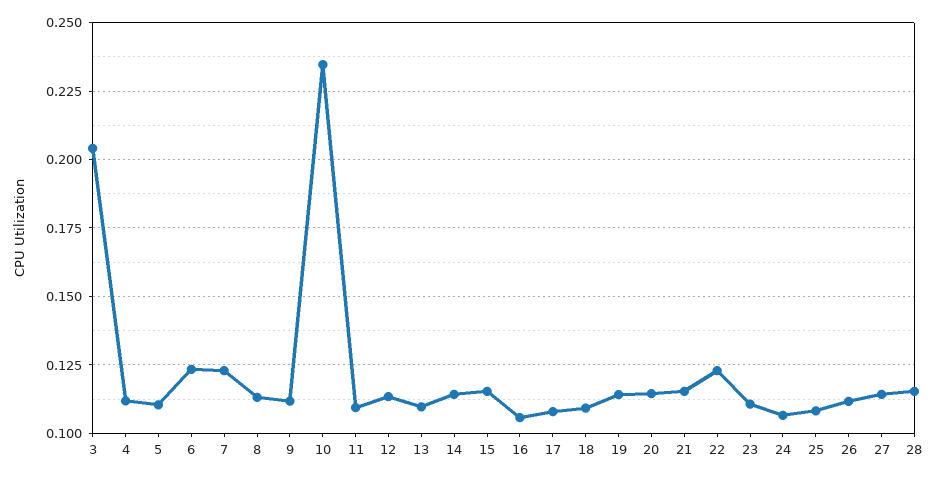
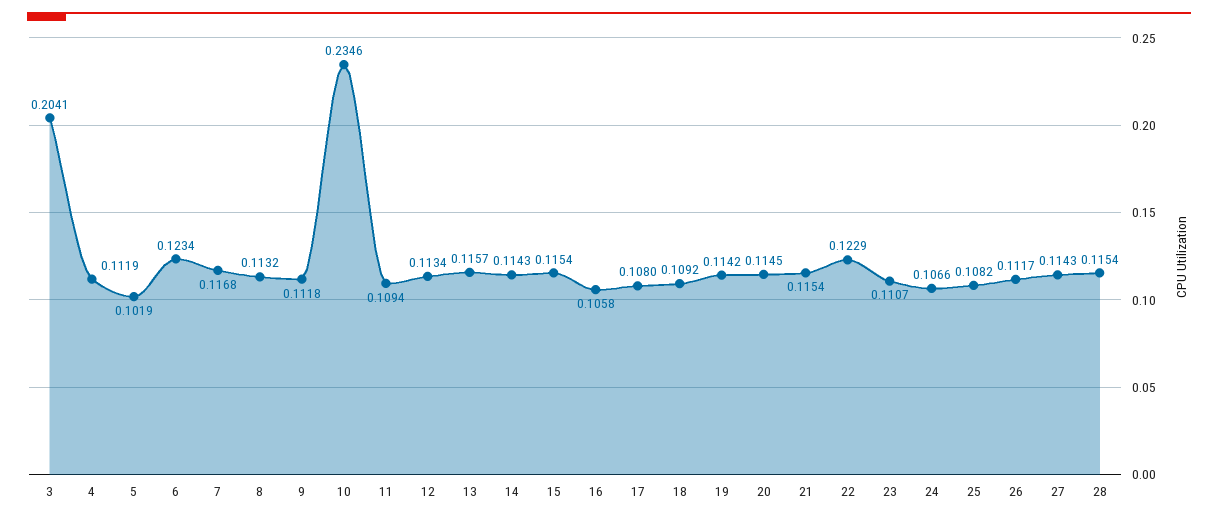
  {
    "3": 0.2041,
    "4": 0.1119,
-   "5": 0.11,
+   "5": 0.1019,
    "6": 0.1234,
-   "7": 0.1225,
+   "7": 0.1168,
    "8": 0.1132,
    "9": 0.1118,
    "10": 0.2346,
    "11": 0.1094,
    "12": 0.1134,
-   "13": 0.11,
+   "13": 0.1157,
    "14": 0.1143,
    "15": 0.1154,
    "16": 0.1058,
    "17": 0.108,
    "18": 0.1092,
    "19": 0.1142,
    "20": 0.1145,
    "21": 0.1154,
    "22": 0.1229,
    "23": 0.1107,
    "24": 0.1066,
    "25": 0.1082,
    "26": 0.1117,
    "27": 0.1143,
    "28": 0.1154
  }

